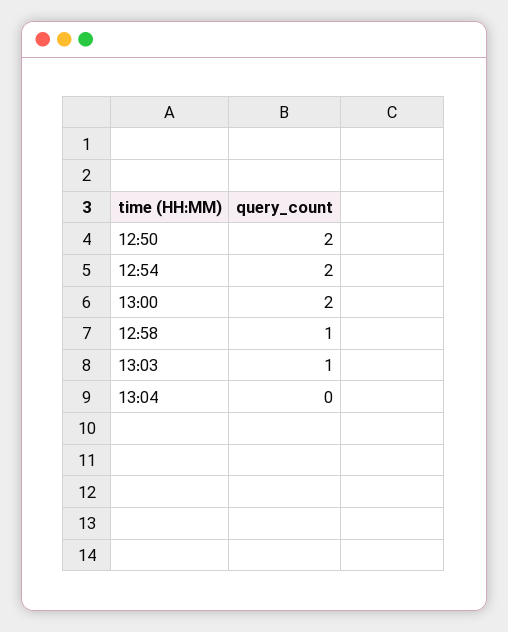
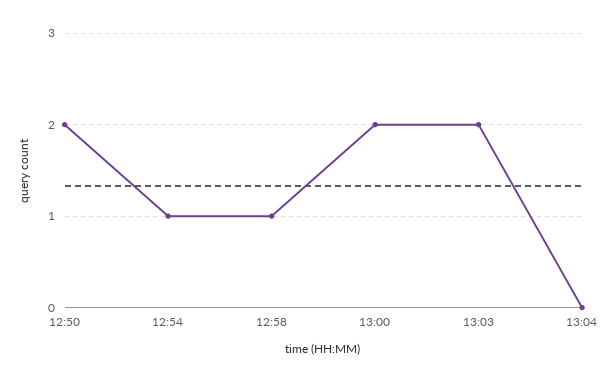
  {
    "12:50": 2,
-   "12:54": 2,
+   "12:54": 1,
    "13:00": 2,
    "12:58": 1,
-   "13:03": 1,
+   "13:03": 2,
    "13:04": 0
  }

